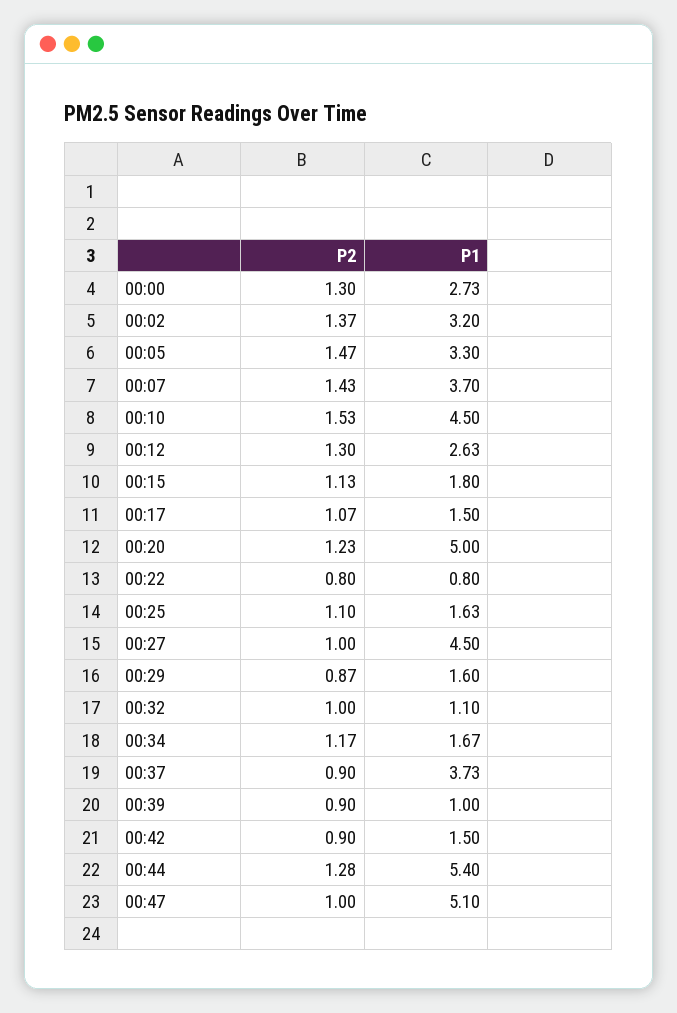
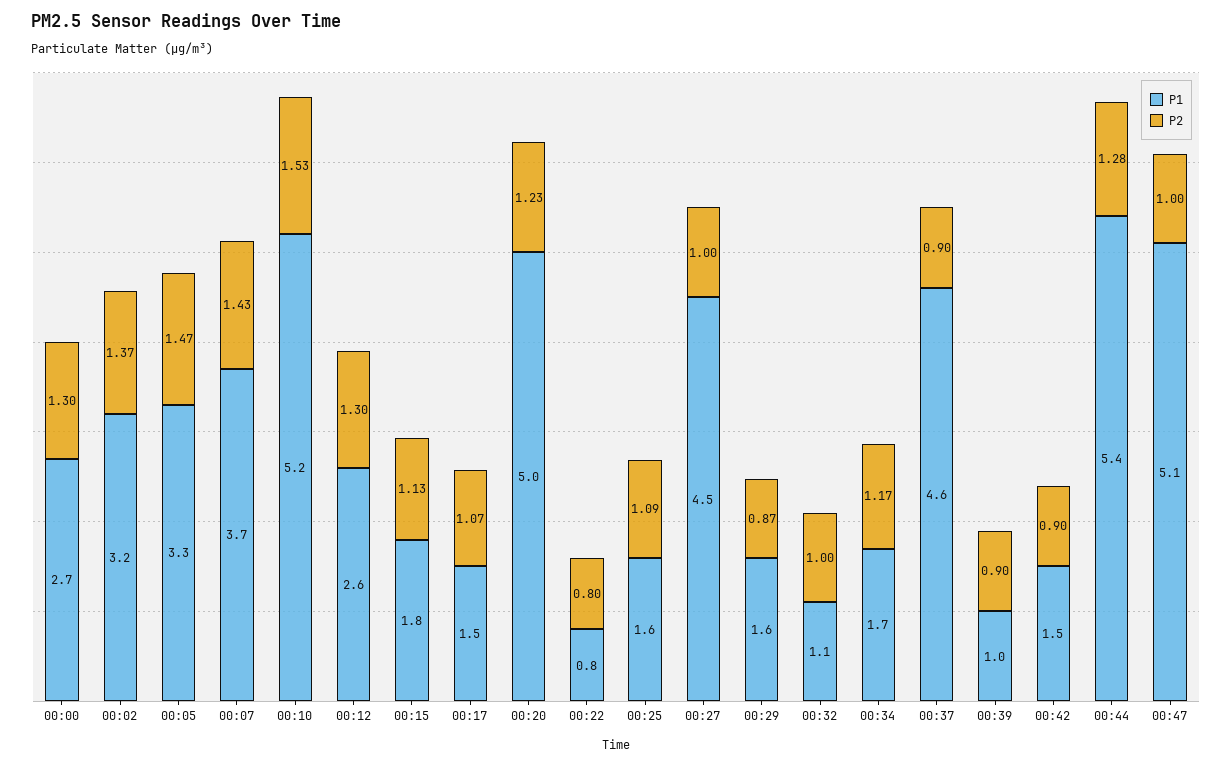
  {
    "P2": {
      "00:00": 1.3,
      "00:02": 1.37,
      "00:05": 1.47,
      "00:07": 1.43,
      "00:10": 1.53,
      "00:12": 1.3,
      "00:15": 1.13,
      "00:17": 1.07,
      "00:20": 1.23,
      "00:22": 0.8,
-     "00:25": 1.1,
+     "00:25": 1.09,
      "00:27": 1,
      "00:29": 0.87,
      "00:32": 1,
      "00:34": 1.17,
      "00:37": 0.9,
      "00:39": 0.9,
      "00:42": 0.9,
      "00:44": 1.28,
      "00:47": 1
    },
    "P1": {
      "00:00": 2.73,
      "00:02": 3.2,
      "00:05": 3.3,
      "00:07": 3.7,
-     "00:10": 4.5,
+     "00:10": 5.2,
      "00:12": 2.63,
      "00:15": 1.8,
      "00:17": 1.5,
      "00:20": 5,
      "00:22": 0.8,
      "00:25": 1.63,
      "00:27": 4.5,
      "00:29": 1.6,
      "00:32": 1.1,
      "00:34": 1.67,
-     "00:37": 3.73,
+     "00:37": 4.6,
      "00:39": 1,
      "00:42": 1.5,
      "00:44": 5.4,
      "00:47": 5.1
    }
  }

